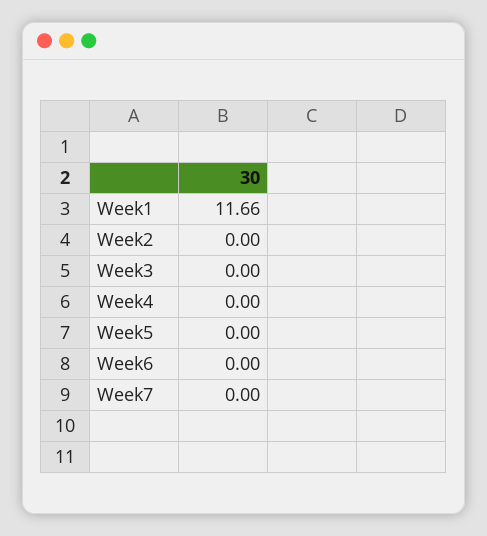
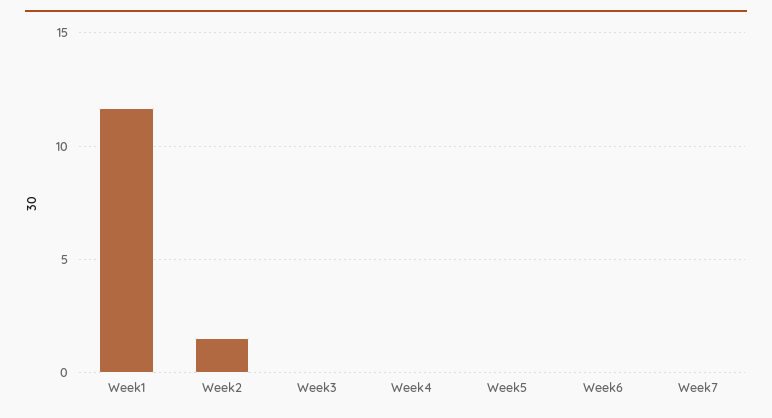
  {
    "Week1": 11.66,
-   "Week2": 0,
+   "Week2": 1.5,
    "Week3": 0,
    "Week4": 0,
    "Week5": 0,
    "Week6": 0,
    "Week7": 0
  }

